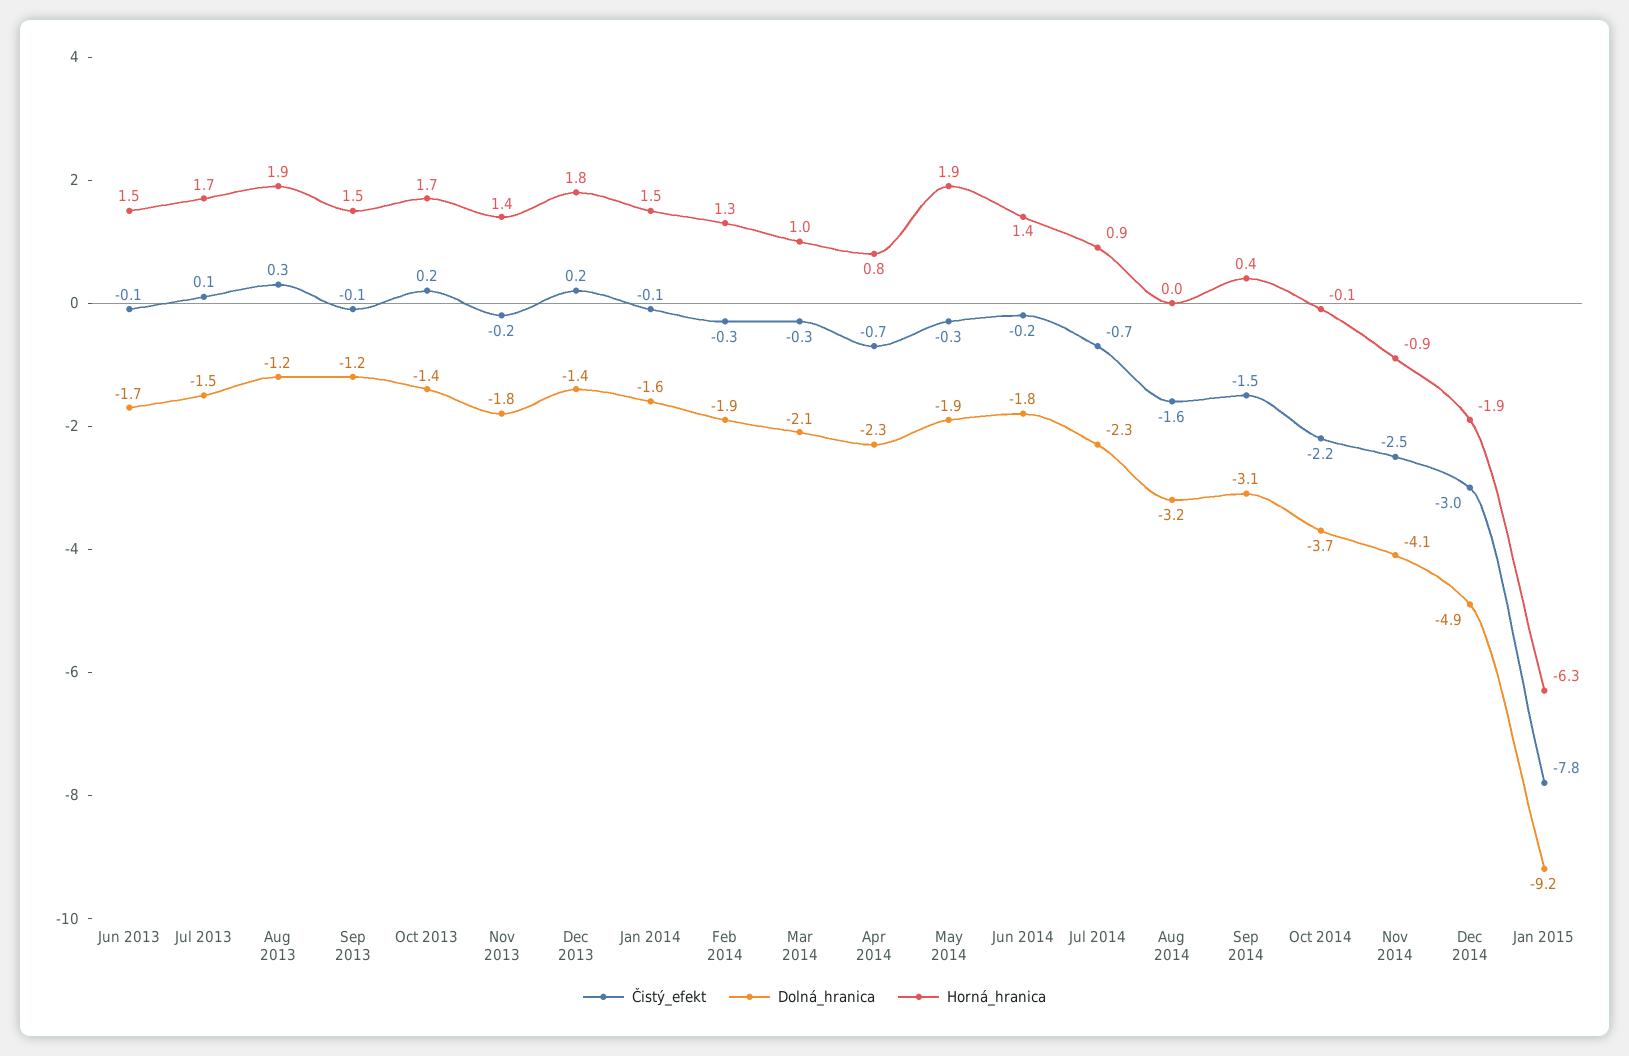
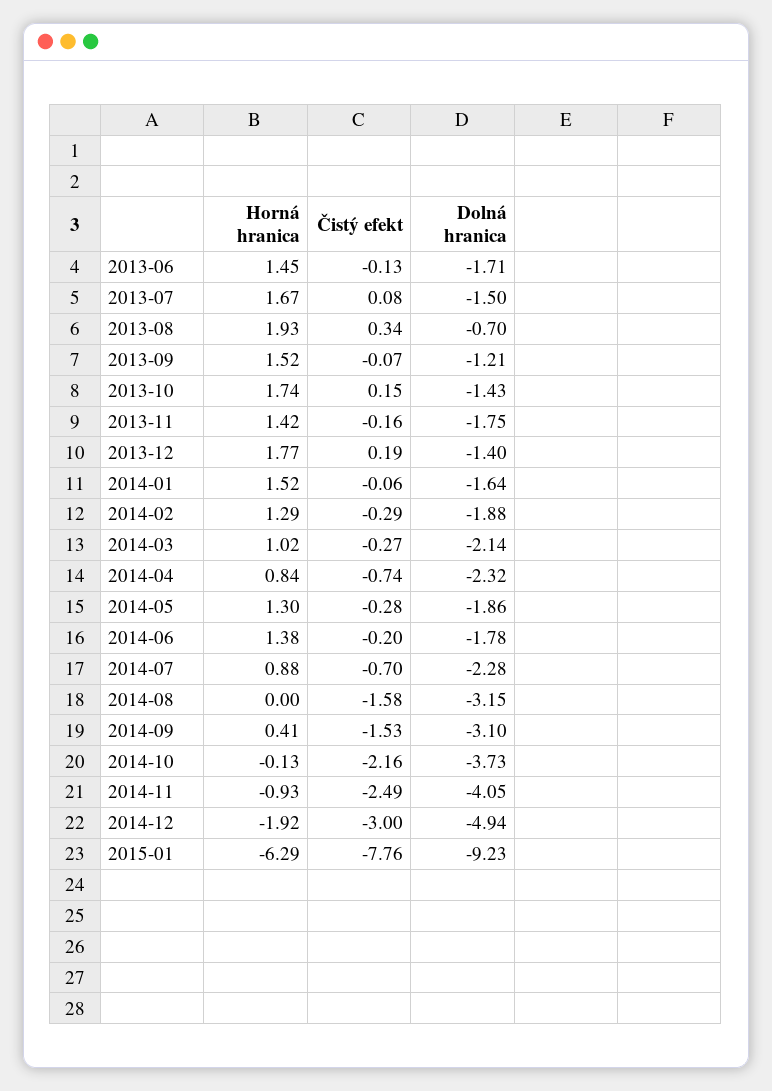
  {
    "Čistý_efekt": {
      "Jun 2013": -0.13,
      "Jul 2013": 0.08,
      "Aug 2013": 0.34,
      "Sep 2013": -0.07,
      "Oct 2013": 0.15,
      "Nov 2013": -0.16,
      "Dec 2013": 0.19,
      "Jan 2014": -0.06,
      "Feb 2014": -0.29,
      "Mar 2014": -0.27,
      "Apr 2014": -0.74,
      "May 2014": -0.28,
      "Jun 2014": -0.2,
      "Jul 2014": -0.7,
      "Aug 2014": -1.58,
      "Sep 2014": -1.53,
      "Oct 2014": -2.16,
      "Nov 2014": -2.49,
      "Dec 2014": -3,
      "Jan 2015": -7.76
    },
    "Dolná_hranica": {
      "Jun 2013": -1.71,
      "Jul 2013": -1.5,
-     "Aug 2013": -1.2,
+     "Aug 2013": -0.7,
      "Sep 2013": -1.21,
      "Oct 2013": -1.43,
      "Nov 2013": -1.75,
      "Dec 2013": -1.4,
      "Jan 2014": -1.64,
      "Feb 2014": -1.88,
      "Mar 2014": -2.14,
      "Apr 2014": -2.32,
      "May 2014": -1.86,
      "Jun 2014": -1.78,
      "Jul 2014": -2.28,
      "Aug 2014": -3.15,
      "Sep 2014": -3.1,
      "Oct 2014": -3.73,
      "Nov 2014": -4.05,
      "Dec 2014": -4.94,
      "Jan 2015": -9.23
    },
    "Horná_hranica": {
      "Jun 2013": 1.45,
      "Jul 2013": 1.67,
      "Aug 2013": 1.93,
      "Sep 2013": 1.52,
      "Oct 2013": 1.74,
      "Nov 2013": 1.42,
      "Dec 2013": 1.77,
      "Jan 2014": 1.52,
      "Feb 2014": 1.29,
      "Mar 2014": 1.02,
      "Apr 2014": 0.84,
-     "May 2014": 1.9,
+     "May 2014": 1.3,
      "Jun 2014": 1.38,
      "Jul 2014": 0.88,
      "Aug 2014": 0,
      "Sep 2014": 0.41,
      "Oct 2014": -0.13,
      "Nov 2014": -0.93,
      "Dec 2014": -1.92,
      "Jan 2015": -6.29
    }
  }

